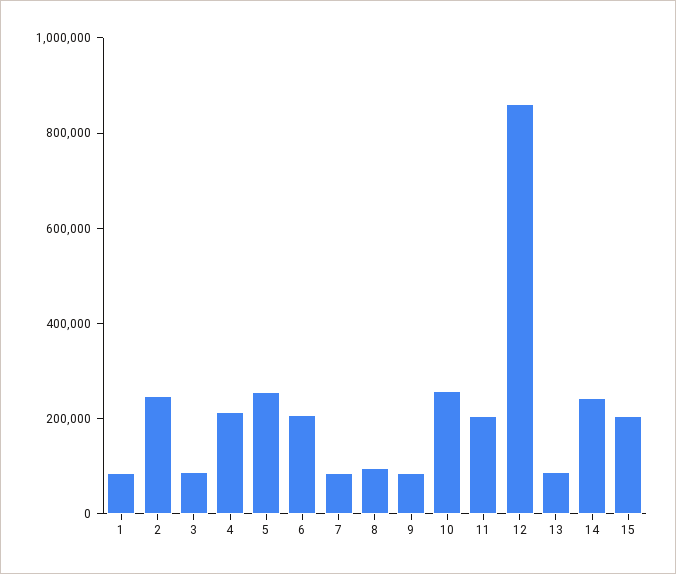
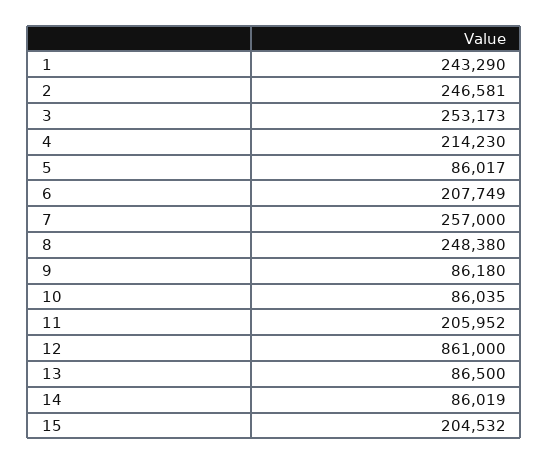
  {
-   "1": 100000,
+   "1": 243290,
    "2": 246581,
-   "3": 100000,
+   "3": 253173,
    "4": 214230,
-   "5": 250000,
+   "5": 86017,
    "6": 207749,
-   "7": 100000,
+   "7": 257000,
-   "8": 100000,
+   "8": 248380,
    "9": 86180,
-   "10": 250000,
+   "10": 86035,
    "11": 205952,
    "12": 861000,
    "13": 86500,
-   "14": 250000,
+   "14": 86019,
    "15": 204532
  }

